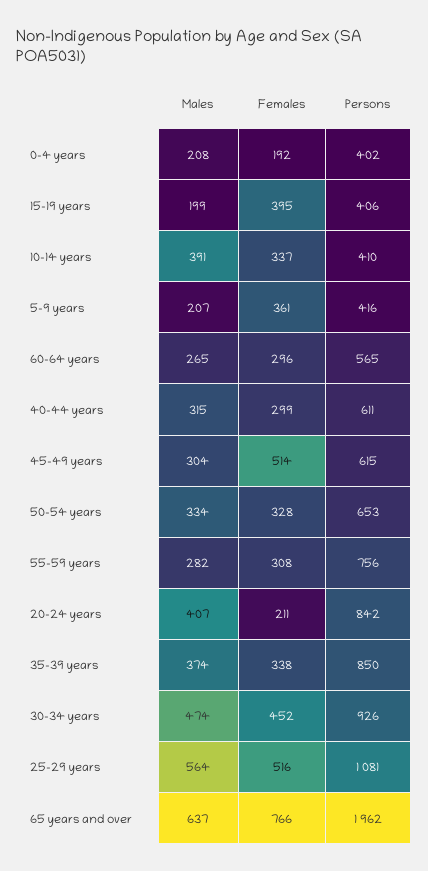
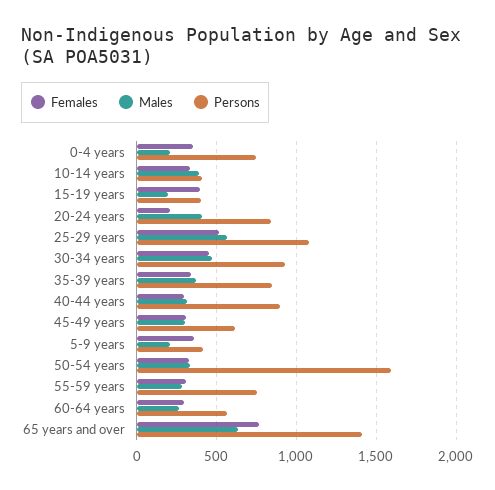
  {
    "Males": {
      "0-4 years": 208,
      "15-19 years": 199,
      "10-14 years": 391,
      "5-9 years": 207,
      "60-64 years": 265,
      "40-44 years": 315,
      "45-49 years": 304,
      "50-54 years": 334,
      "55-59 years": 282,
      "20-24 years": 407,
      "35-39 years": 374,
      "30-34 years": 474,
      "25-29 years": 564,
      "65 years and over": 637
    },
    "Females": {
-     "0-4 years": 192,
+     "0-4 years": 350,
      "15-19 years": 395,
      "10-14 years": 337,
      "5-9 years": 361,
      "60-64 years": 296,
      "40-44 years": 299,
-     "45-49 years": 514,
+     "45-49 years": 300,
      "50-54 years": 328,
      "55-59 years": 308,
      "20-24 years": 211,
      "35-39 years": 338,
      "30-34 years": 452,
      "25-29 years": 516,
      "65 years and over": 766
    },
    "Persons": {
-     "0-4 years": 402,
+     "0-4 years": 750,
      "15-19 years": 406,
      "10-14 years": 410,
      "5-9 years": 416,
      "60-64 years": 565,
-     "40-44 years": 611,
+     "40-44 years": 900,
      "45-49 years": 615,
-     "50-54 years": 653,
+     "50-54 years": 1600,
      "55-59 years": 756,
      "20-24 years": 842,
      "35-39 years": 850,
      "30-34 years": 926,
      "25-29 years": 1081,
-     "65 years and over": 1962
+     "65 years and over": 1400
    }
  }

